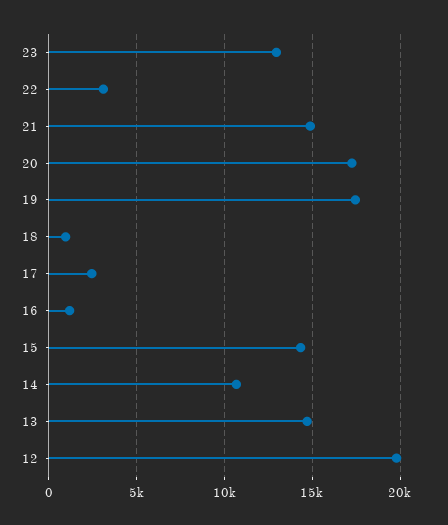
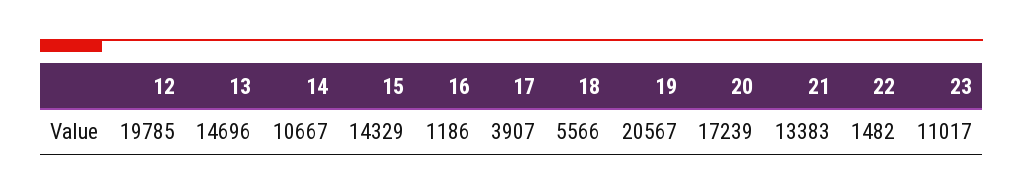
  {
-   "23": 13000,
+   "23": 11017,
-   "22": 3000,
+   "22": 1482,
-   "21": 15000,
+   "21": 13383,
    "20": 17239,
-   "19": 17500,
+   "19": 20567,
-   "18": 1000,
+   "18": 5566,
-   "17": 2500,
+   "17": 3907,
    "16": 1186,
    "15": 14329,
    "14": 10667,
    "13": 14696,
    "12": 19785
  }

